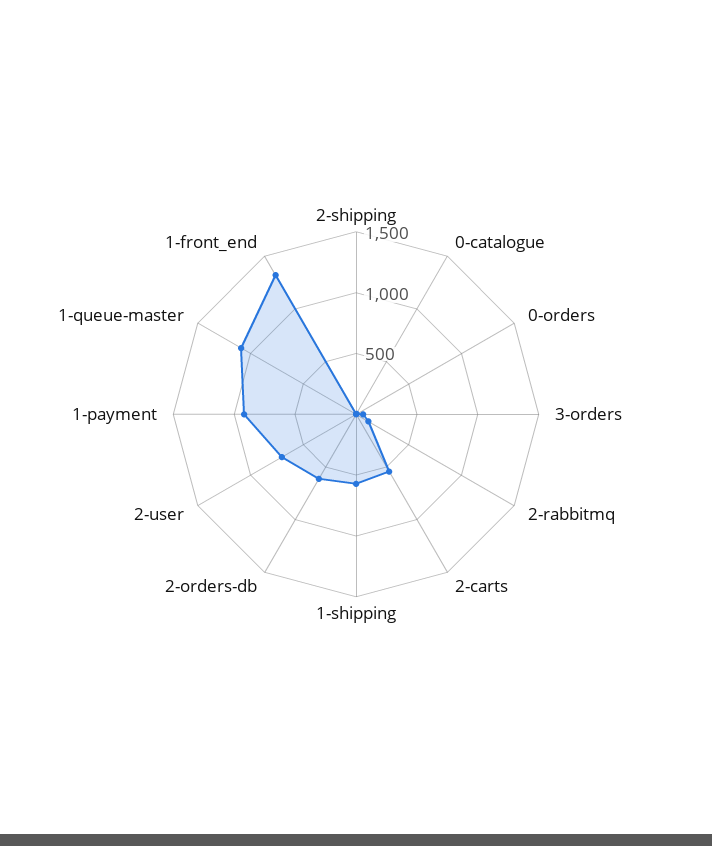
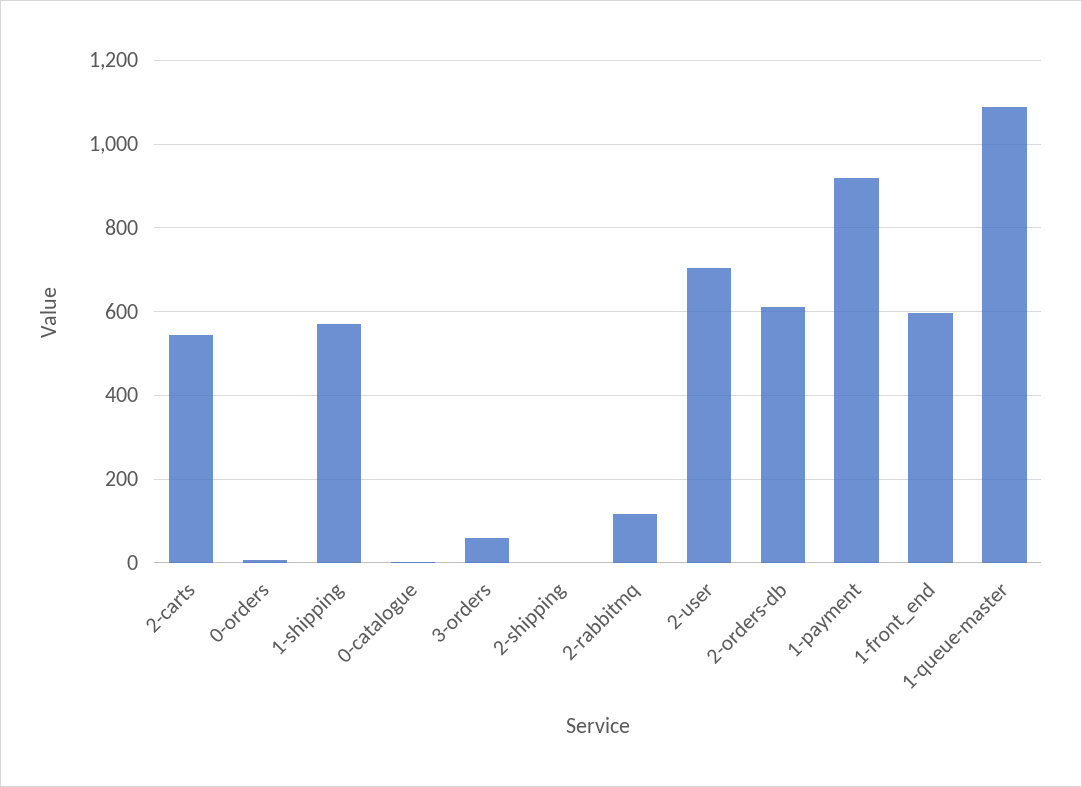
  {
    "2-shipping": 0,
    "0-catalogue": 0,
    "0-orders": 0,
    "3-orders": 60,
    "2-rabbitmq": 120,
    "2-carts": 540,
    "1-shipping": 580,
    "2-orders-db": 620,
    "2-user": 700,
    "1-payment": 920,
    "1-queue-master": 1080,
-   "1-front_end": 1300
+   "1-front_end": 600
  }

